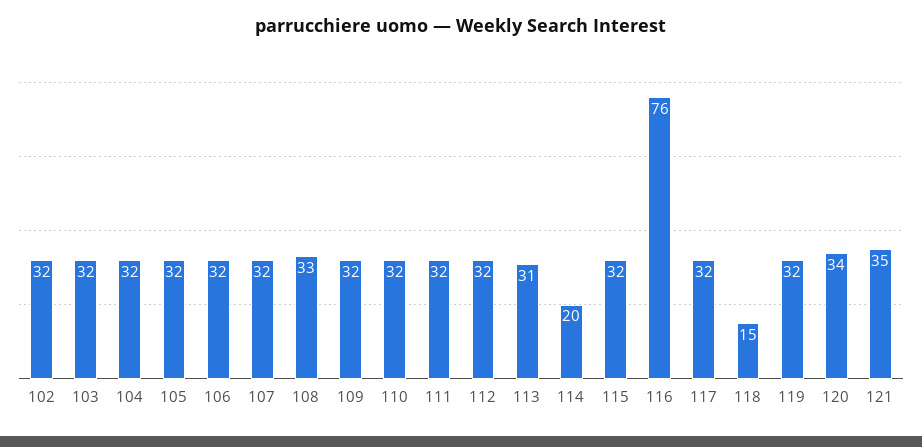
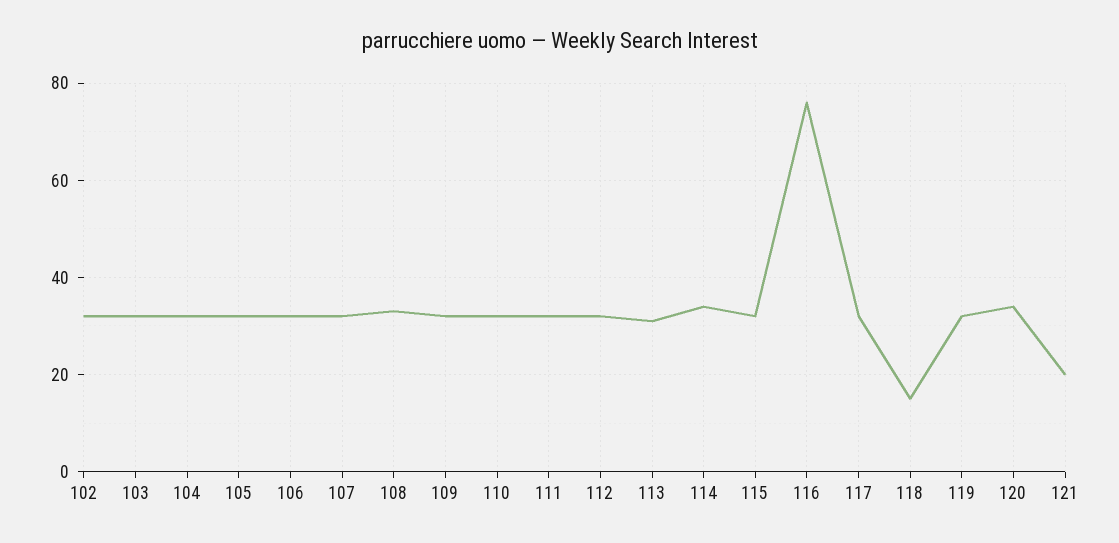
  {
    "102": 32,
    "103": 32,
    "104": 32,
    "105": 32,
    "106": 32,
    "107": 32,
    "108": 33,
    "109": 32,
    "110": 32,
    "111": 32,
    "112": 32,
    "113": 31,
-   "114": 20,
+   "114": 35,
    "115": 32,
    "116": 76,
    "117": 32,
    "118": 15,
    "119": 32,
    "120": 34,
-   "121": 35
+   "121": 20
  }

